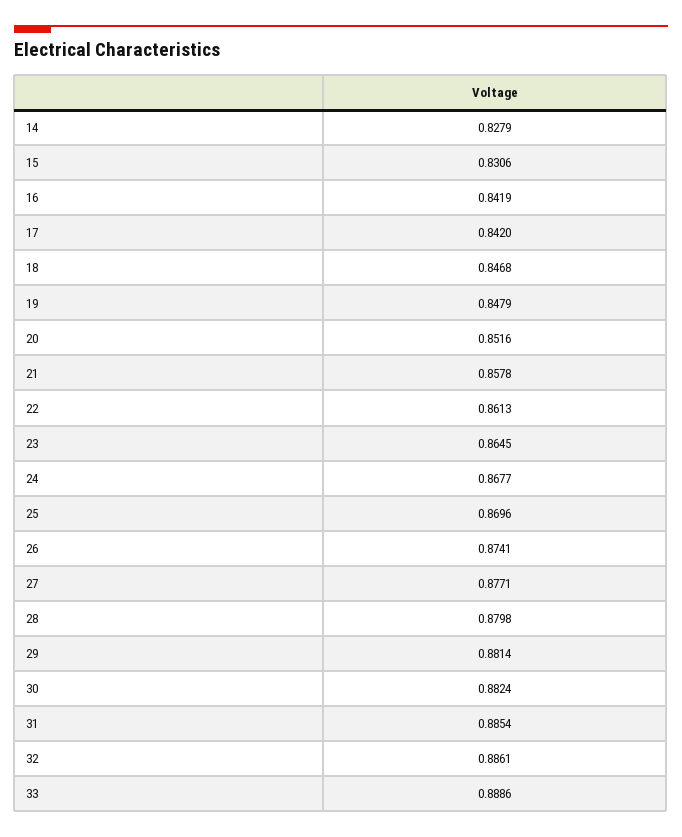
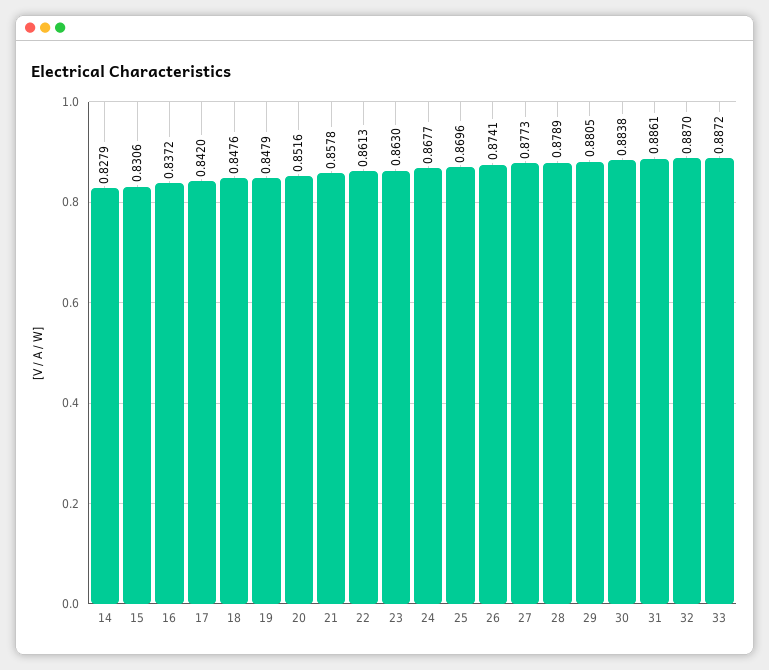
  {
    "14": 0.8279,
    "15": 0.8306,
-   "16": 0.8419,
+   "16": 0.8372,
    "17": 0.842,
-   "18": 0.8468,
+   "18": 0.8476,
    "19": 0.8479,
    "20": 0.8516,
    "21": 0.8578,
    "22": 0.8613,
-   "23": 0.8645,
+   "23": 0.863,
    "24": 0.8677,
    "25": 0.8696,
    "26": 0.8741,
-   "27": 0.8771,
+   "27": 0.8773,
-   "28": 0.8798,
+   "28": 0.8789,
-   "29": 0.8814,
+   "29": 0.8805,
-   "30": 0.8824,
+   "30": 0.8838,
-   "31": 0.8854,
+   "31": 0.8861,
-   "32": 0.8861,
+   "32": 0.887,
-   "33": 0.8886
+   "33": 0.8872
  }

